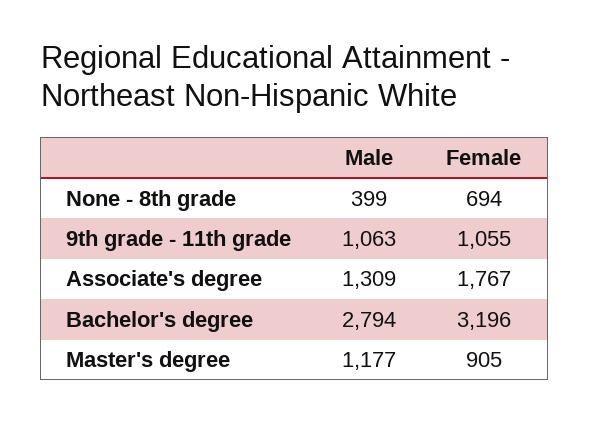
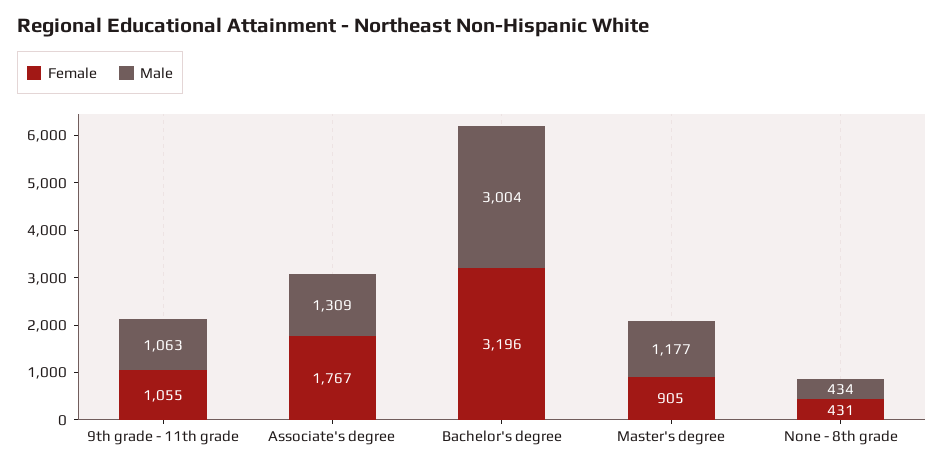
  {
    "Male": {
-     "None - 8th grade": 399,
+     "None - 8th grade": 434,
      "9th grade - 11th grade": 1063,
      "Associate's degree": 1309,
-     "Bachelor's degree": 2794,
+     "Bachelor's degree": 3004,
      "Master's degree": 1177
    },
    "Female": {
-     "None - 8th grade": 694,
+     "None - 8th grade": 431,
      "9th grade - 11th grade": 1055,
      "Associate's degree": 1767,
      "Bachelor's degree": 3196,
      "Master's degree": 905
    }
  }

